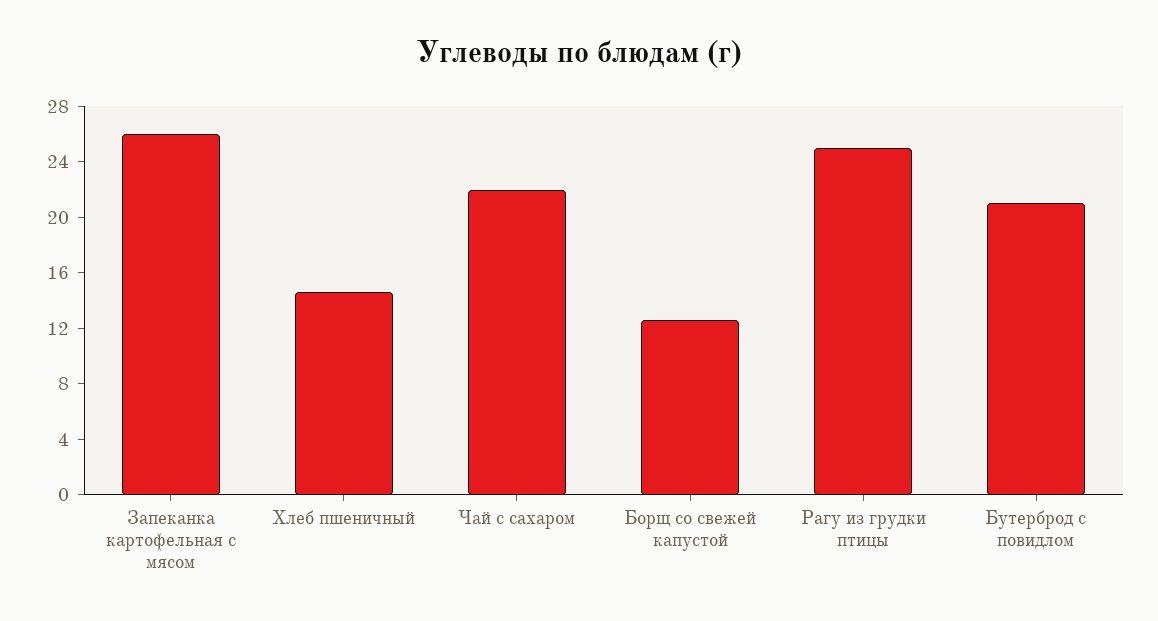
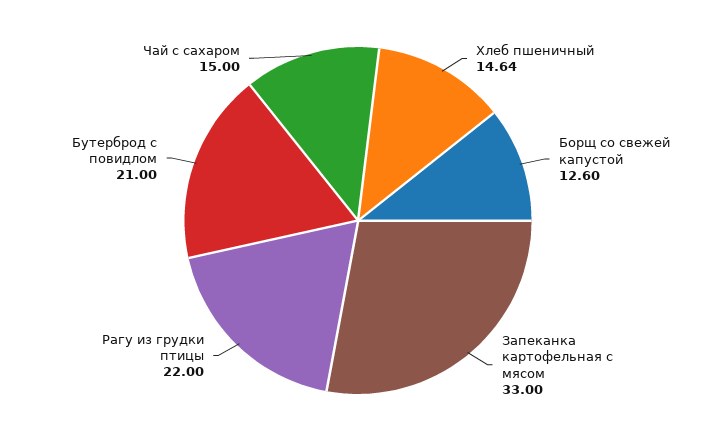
  {
-   "Запеканка картофельная с мясом": 26,
+   "Запеканка картофельная с мясом": 33,
    "Хлеб пшеничный": 14.64,
-   "Чай с сахаром": 22,
+   "Чай с сахаром": 15,
    "Борщ со свежей капустой": 12.6,
-   "Рагу из грудки птицы": 25,
+   "Рагу из грудки птицы": 22,
    "Бутерброд с повидлом": 21
  }

